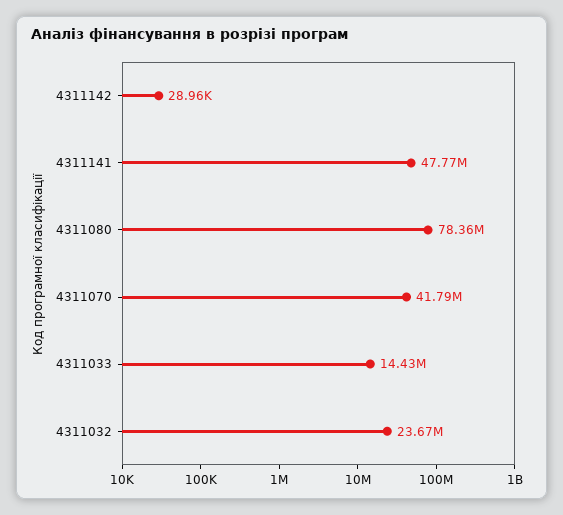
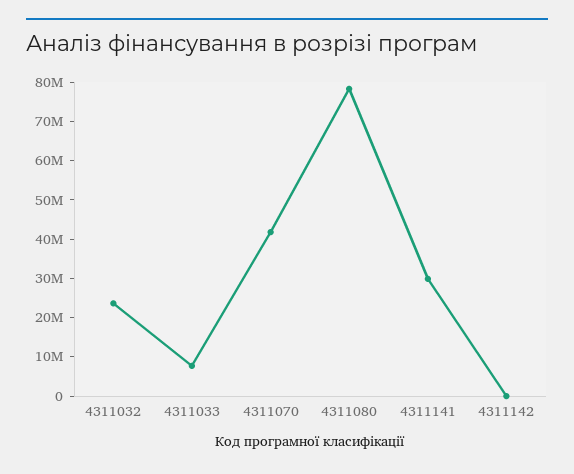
  {
    "4311142": 28960,
-   "4311141": 47770000,
+   "4311141": 30000000,
    "4311080": 78360000,
    "4311070": 41790000,
-   "4311033": 14430000,
+   "4311033": 7500000,
    "4311032": 23670000
  }

